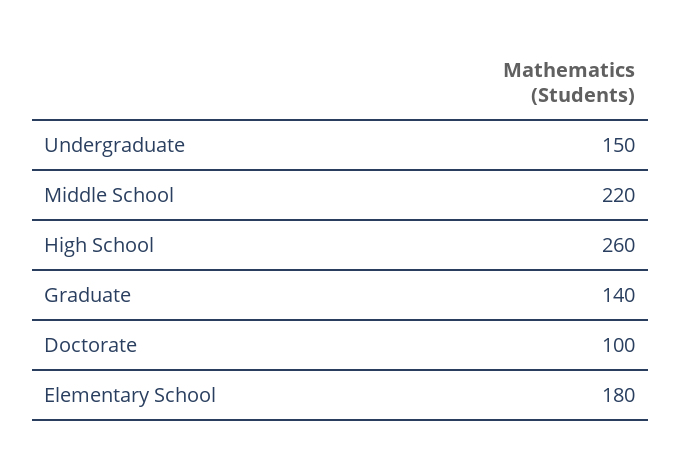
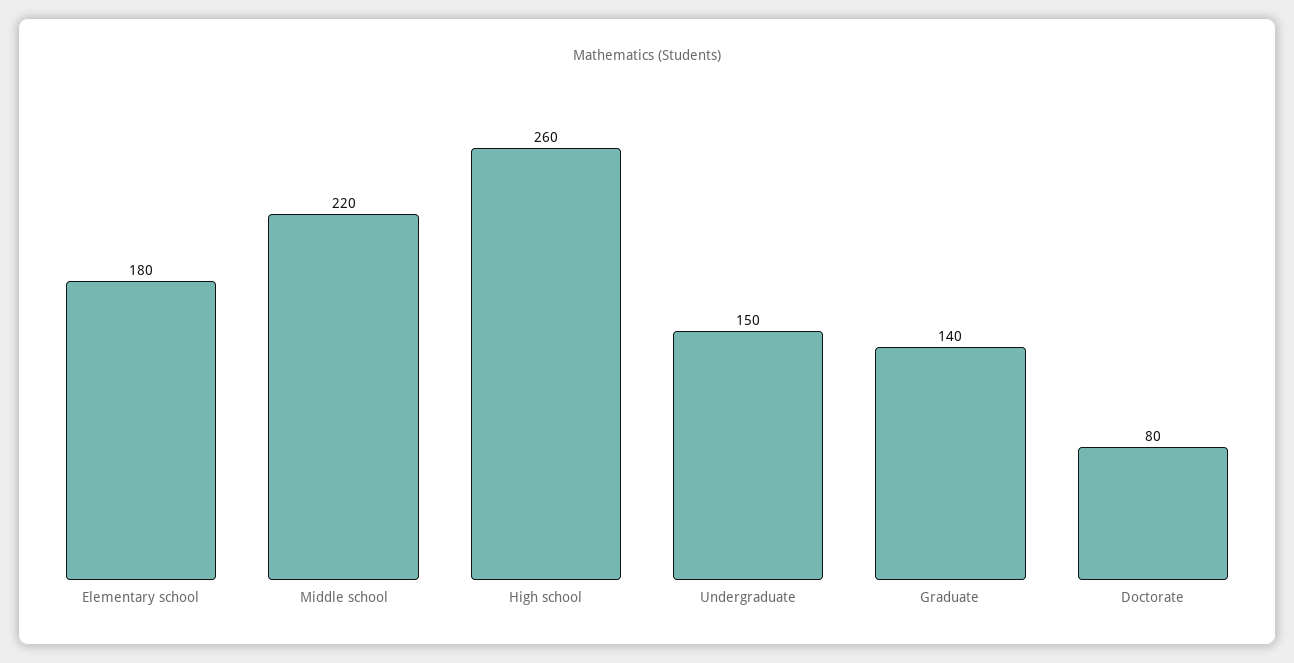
  {
    "Undergraduate": 150,
    "Middle School": 220,
    "High School": 260,
    "Graduate": 140,
-   "Doctorate": 100,
+   "Doctorate": 80,
    "Elementary School": 180
  }

